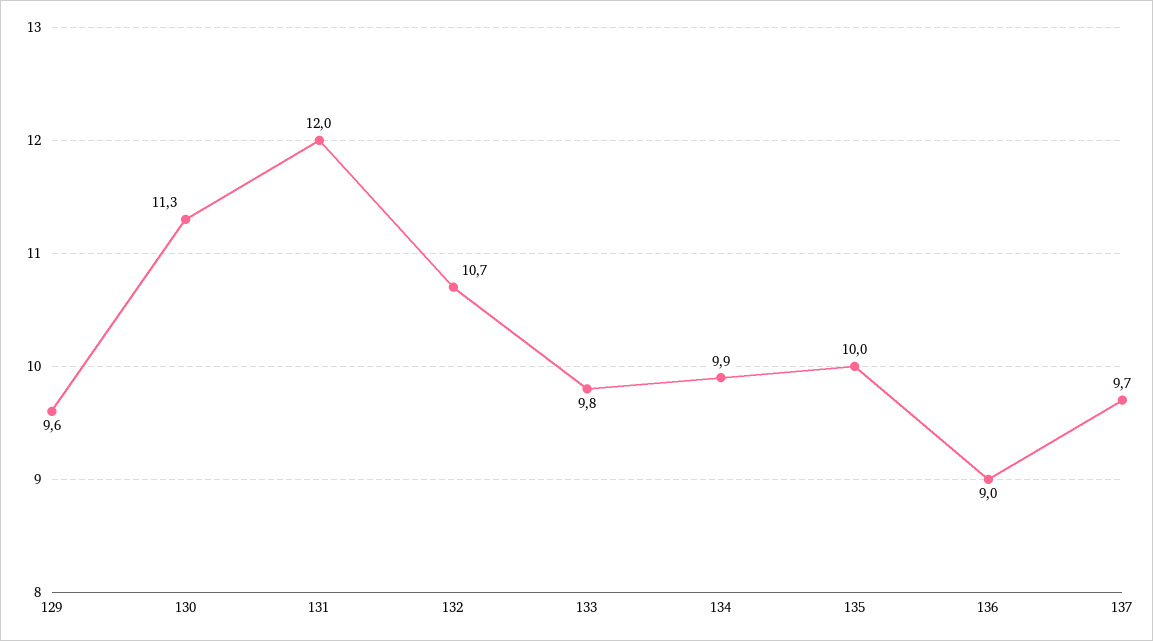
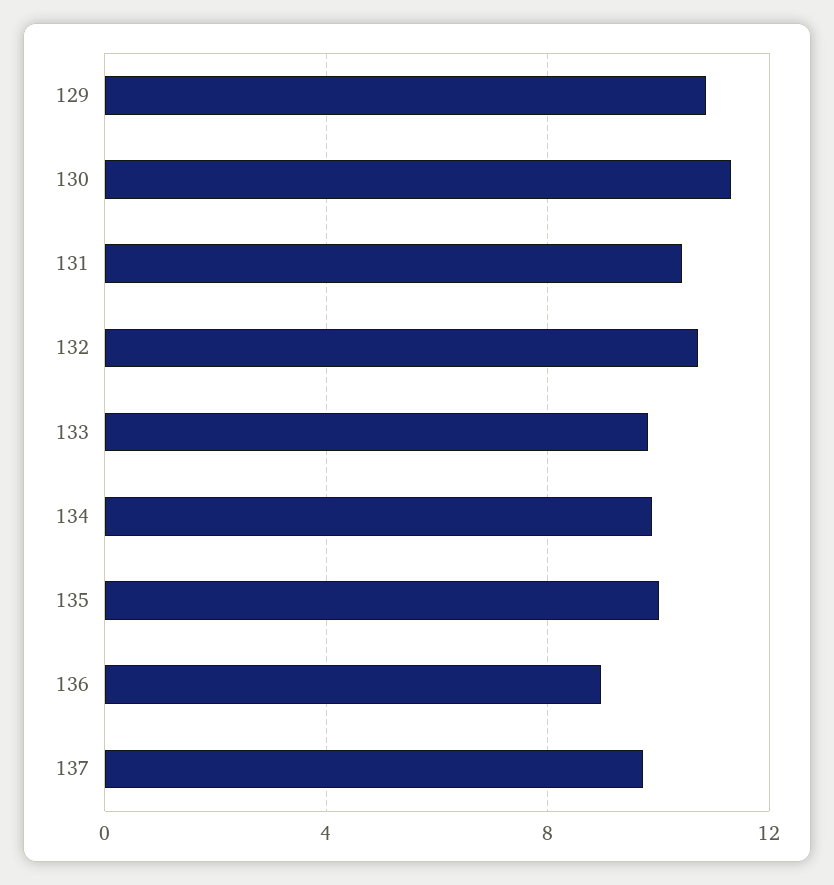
  {
-   "129": 9.6,
+   "129": 11,
    "130": 11.3,
-   "131": 12,
+   "131": 10.5,
    "132": 10.7,
    "133": 9.8,
    "134": 9.9,
    "135": 10,
    "136": 9,
    "137": 9.7
  }

